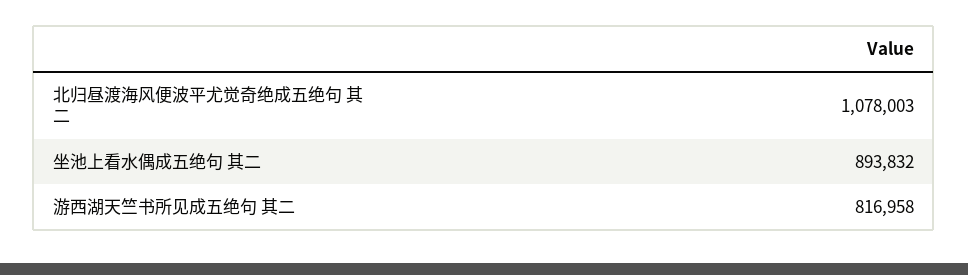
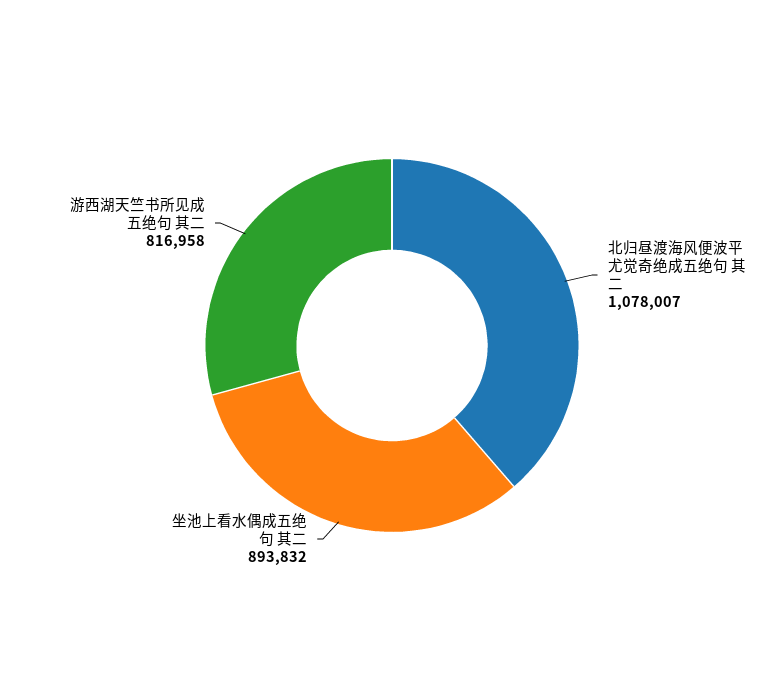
  {
-   "北归昼渡海风便波平尤觉奇绝成五绝句 其二": 1078003,
+   "北归昼渡海风便波平尤觉奇绝成五绝句 其二": 1078007,
    "坐池上看水偶成五绝句 其二": 893832,
    "游西湖天竺书所见成五绝句 其二": 816958
  }

